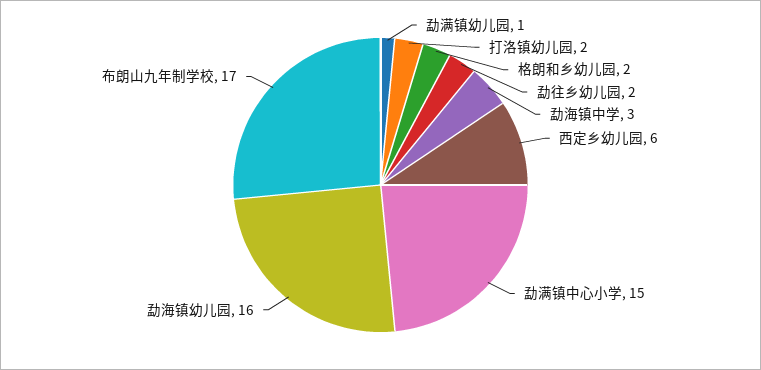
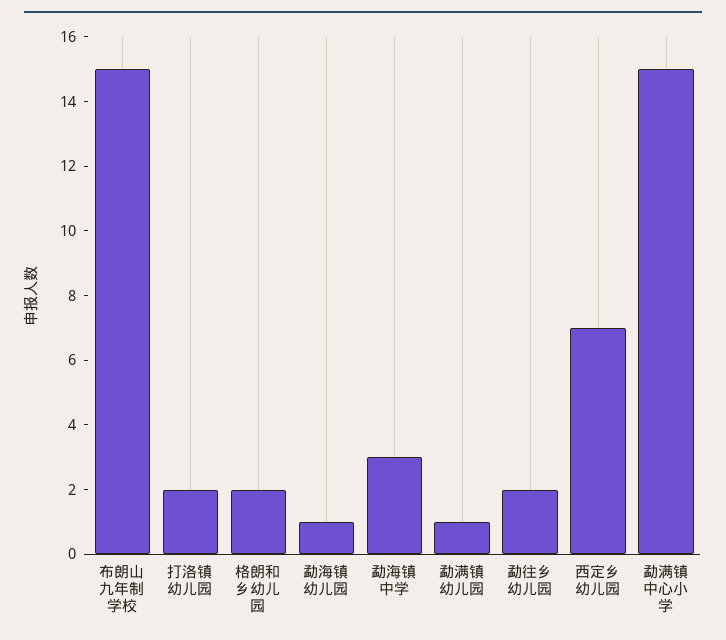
  {
    "勐满镇幼儿园": 1,
    "打洛镇幼儿园": 2,
    "格朗和乡幼儿园": 2,
    "勐往乡幼儿园": 2,
    "勐海镇中学": 3,
-   "西定乡幼儿园": 6,
+   "西定乡幼儿园": 7,
    "勐满镇中心小学": 15,
-   "勐海镇幼儿园": 16,
+   "勐海镇幼儿园": 1,
-   "布朗山九年制学校": 17
+   "布朗山九年制学校": 15
  }

